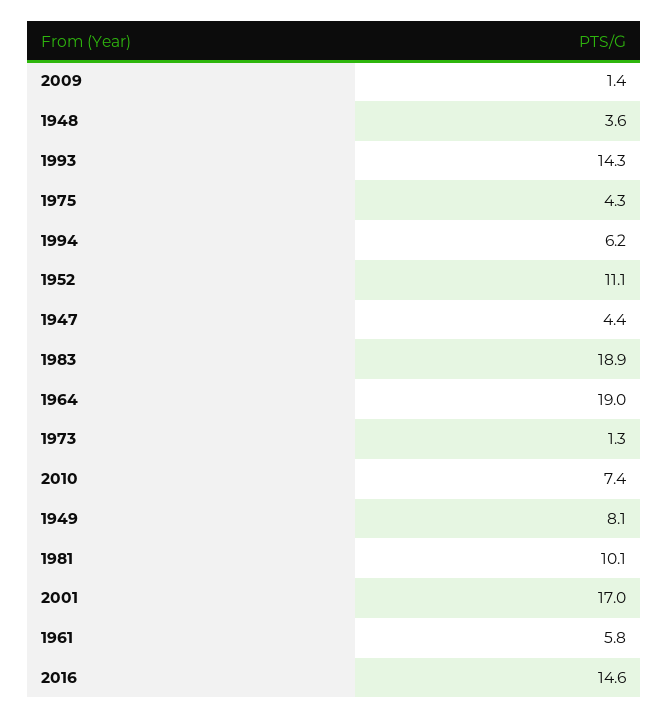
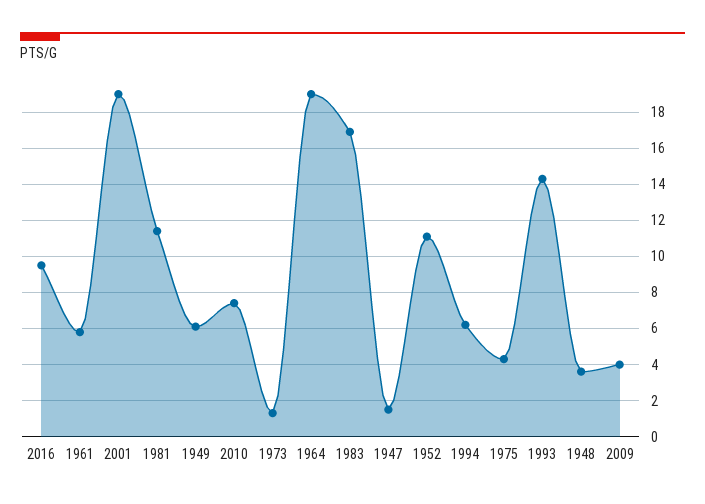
  {
-   "2009": 1.4,
+   "2009": 4,
    "1948": 3.6,
    "1993": 14.3,
    "1975": 4.3,
    "1994": 6.2,
    "1952": 11.1,
-   "1947": 4.4,
+   "1947": 1.5,
-   "1983": 18.9,
+   "1983": 17,
    "1964": 19,
    "1973": 1.3,
    "2010": 7.4,
-   "1949": 8.1,
+   "1949": 6,
-   "1981": 10.1,
+   "1981": 11.5,
-   "2001": 17,
+   "2001": 19,
    "1961": 5.8,
-   "2016": 14.6
+   "2016": 9.5
  }

